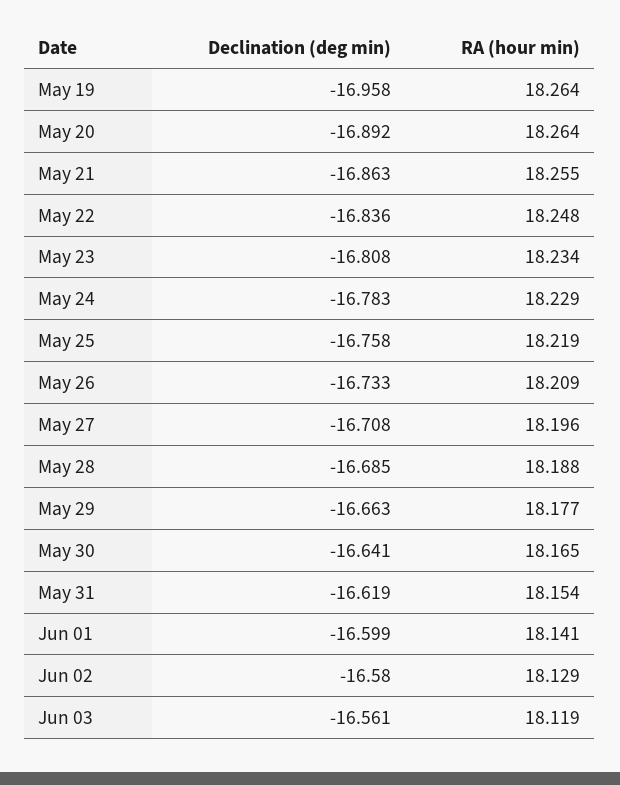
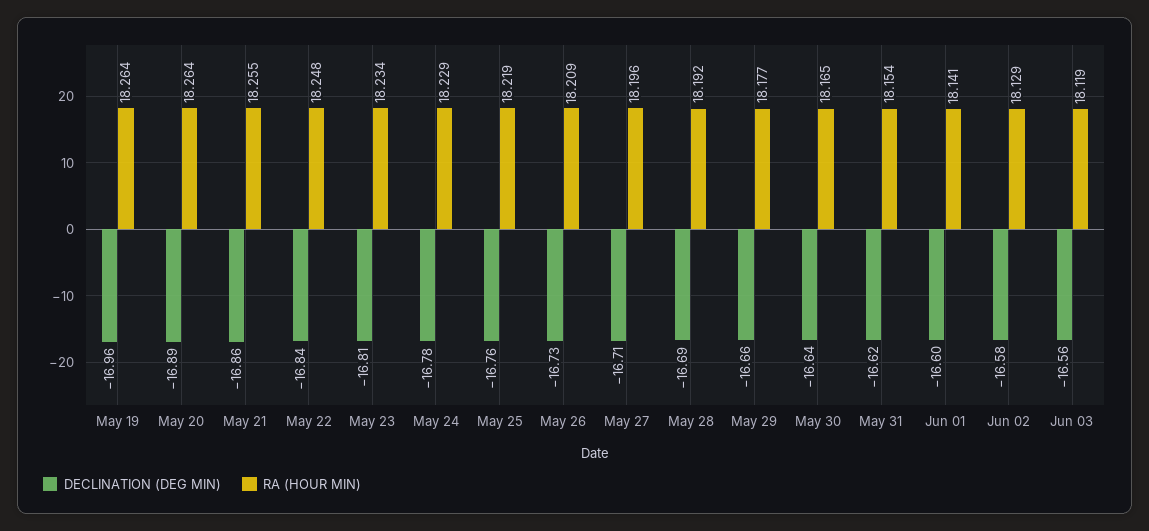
  {
    "Declination (deg min)": {
      "May 19": -16.958,
      "May 20": -16.892,
      "May 21": -16.863,
      "May 22": -16.836,
      "May 23": -16.808,
      "May 24": -16.783,
      "May 25": -16.758,
      "May 26": -16.733,
      "May 27": -16.708,
      "May 28": -16.685,
      "May 29": -16.663,
      "May 30": -16.641,
      "May 31": -16.619,
      "Jun 01": -16.599,
      "Jun 02": -16.58,
      "Jun 03": -16.561
    },
    "RA (hour min)": {
      "May 19": 18.264,
      "May 20": 18.264,
      "May 21": 18.255,
      "May 22": 18.248,
      "May 23": 18.234,
      "May 24": 18.229,
      "May 25": 18.219,
      "May 26": 18.209,
      "May 27": 18.196,
-     "May 28": 18.188,
+     "May 28": 18.192,
      "May 29": 18.177,
      "May 30": 18.165,
      "May 31": 18.154,
      "Jun 01": 18.141,
      "Jun 02": 18.129,
      "Jun 03": 18.119
    }
  }

